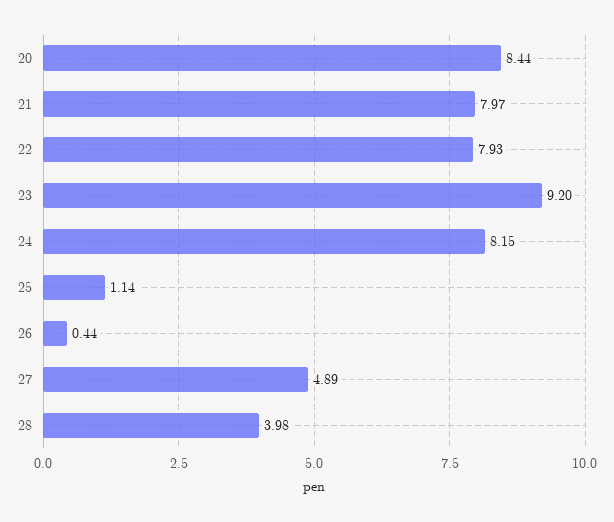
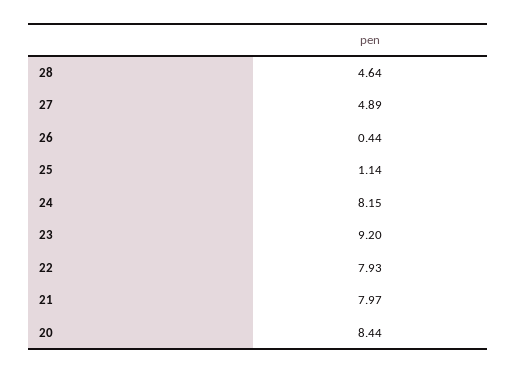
  {
    "20": 8.44,
    "21": 7.97,
    "22": 7.93,
    "23": 9.2,
    "24": 8.15,
    "25": 1.14,
    "26": 0.44,
    "27": 4.89,
-   "28": 3.98
+   "28": 4.64
  }

